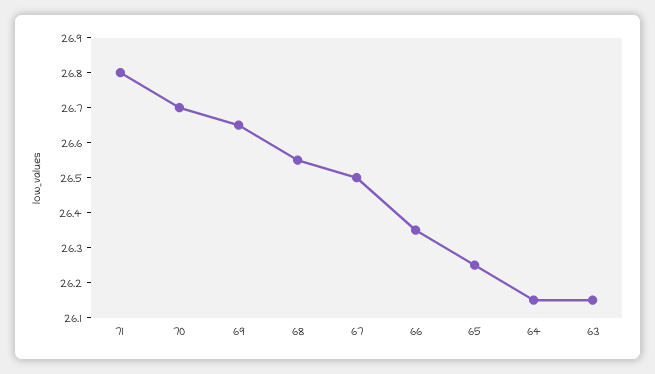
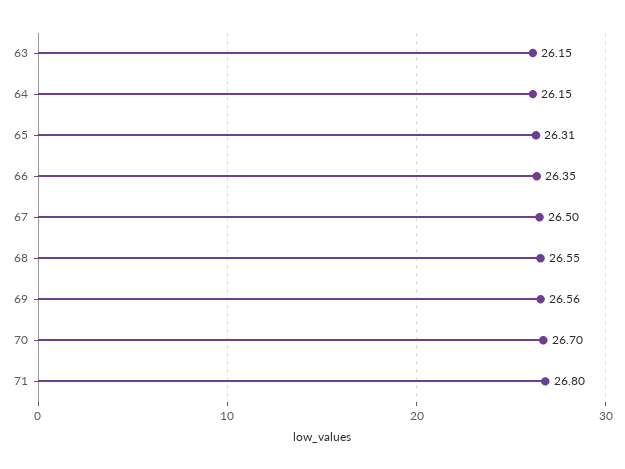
  {
    "71": 26.8,
    "70": 26.7,
-   "69": 26.65,
+   "69": 26.56,
    "68": 26.55,
    "67": 26.5,
    "66": 26.35,
-   "65": 26.25,
+   "65": 26.31,
    "64": 26.15,
    "63": 26.15
  }

